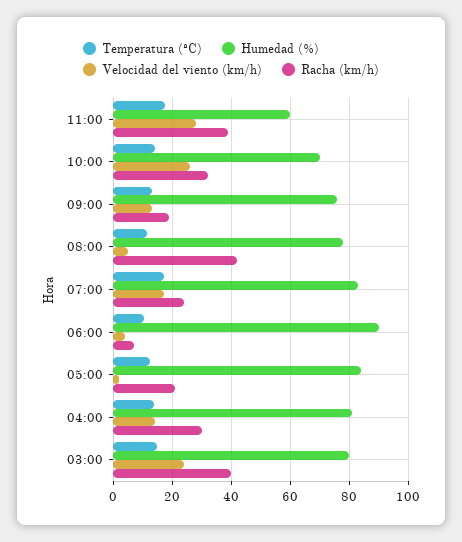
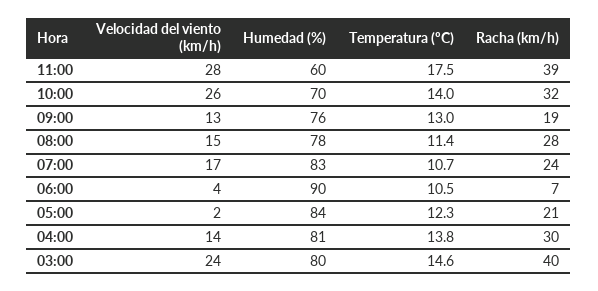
  {
    "Temperatura (ºC)": {
      "11:00": 17.5,
      "10:00": 14,
      "09:00": 13,
      "08:00": 11.4,
-     "07:00": 17.5,
+     "07:00": 10.7,
      "06:00": 10.5,
      "05:00": 12.3,
      "04:00": 13.8,
      "03:00": 14.6
    },
    "Humedad (%)": {
      "11:00": 60,
      "10:00": 70,
      "09:00": 76,
      "08:00": 78,
      "07:00": 83,
      "06:00": 90,
      "05:00": 84,
      "04:00": 81,
      "03:00": 80
    },
    "Velocidad del viento (km/h)": {
      "11:00": 28,
      "10:00": 26,
      "09:00": 13,
-     "08:00": 5,
+     "08:00": 15,
      "07:00": 17,
      "06:00": 4,
      "05:00": 2,
      "04:00": 14,
      "03:00": 24
    },
    "Racha (km/h)": {
      "11:00": 39,
      "10:00": 32,
      "09:00": 19,
-     "08:00": 42.5,
+     "08:00": 28,
      "07:00": 24,
      "06:00": 7,
      "05:00": 21,
      "04:00": 30,
      "03:00": 40
    }
  }

